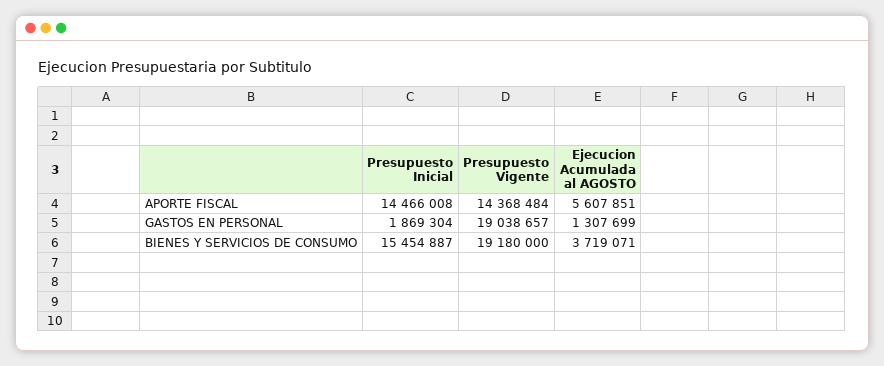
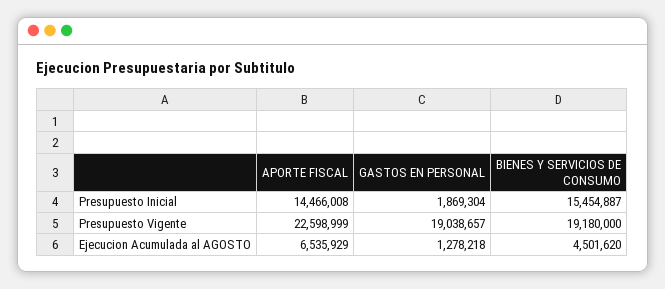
  {
    "Presupuesto Inicial": {
      "APORTE FISCAL": 14466008,
      "GASTOS EN PERSONAL": 1869304,
      "BIENES Y SERVICIOS DE CONSUMO": 15454887
    },
    "Presupuesto Vigente": {
-     "APORTE FISCAL": 14368484,
+     "APORTE FISCAL": 22598999,
      "GASTOS EN PERSONAL": 19038657,
      "BIENES Y SERVICIOS DE CONSUMO": 19180000
    },
    "Ejecucion Acumulada al AGOSTO": {
-     "APORTE FISCAL": 5607851,
+     "APORTE FISCAL": 6535929,
-     "GASTOS EN PERSONAL": 1307699,
+     "GASTOS EN PERSONAL": 1278218,
-     "BIENES Y SERVICIOS DE CONSUMO": 3719071
+     "BIENES Y SERVICIOS DE CONSUMO": 4501620
    }
  }

